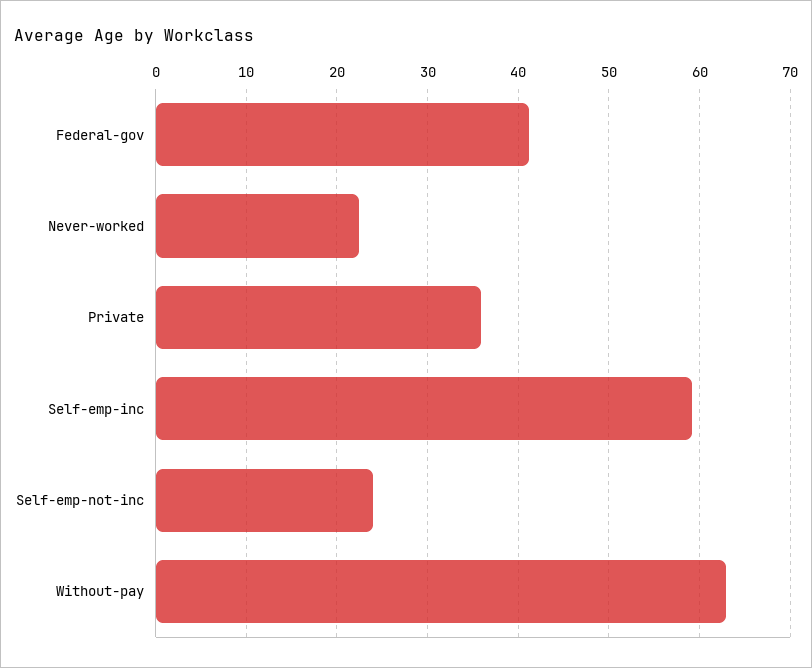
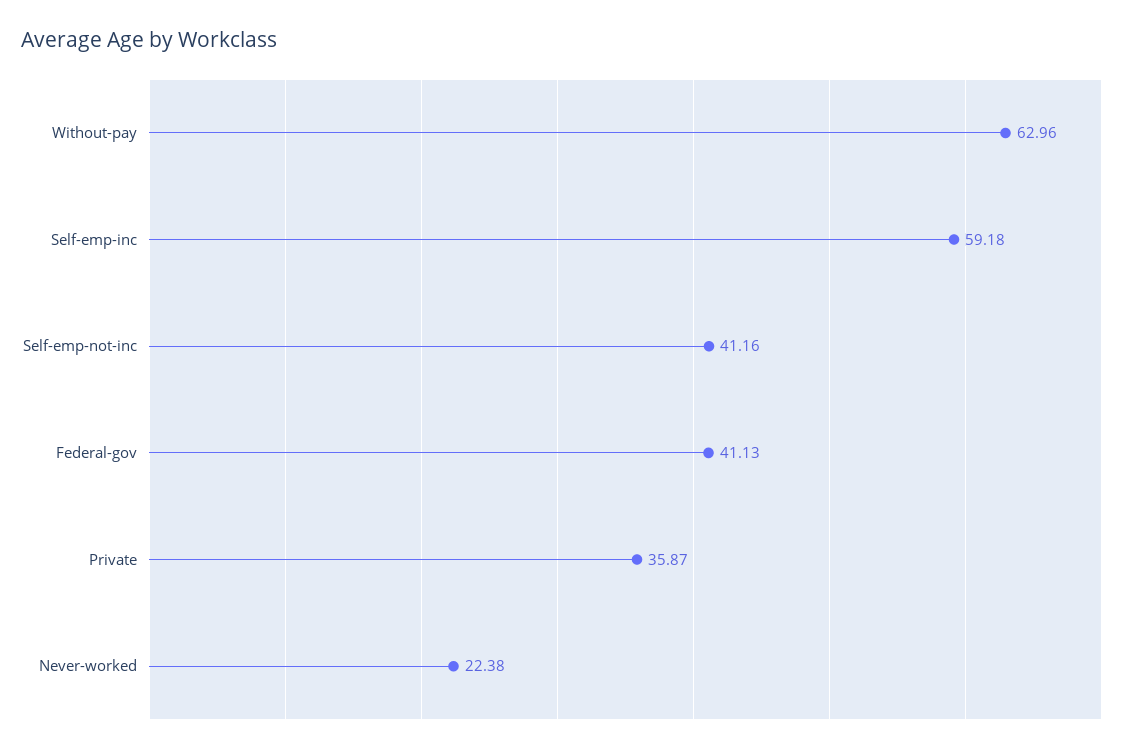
  {
    "Federal-gov": 41.13,
    "Never-worked": 22.38,
    "Private": 35.87,
    "Self-emp-inc": 59.18,
-   "Self-emp-not-inc": 24,
+   "Self-emp-not-inc": 41.16,
    "Without-pay": 62.96
  }

